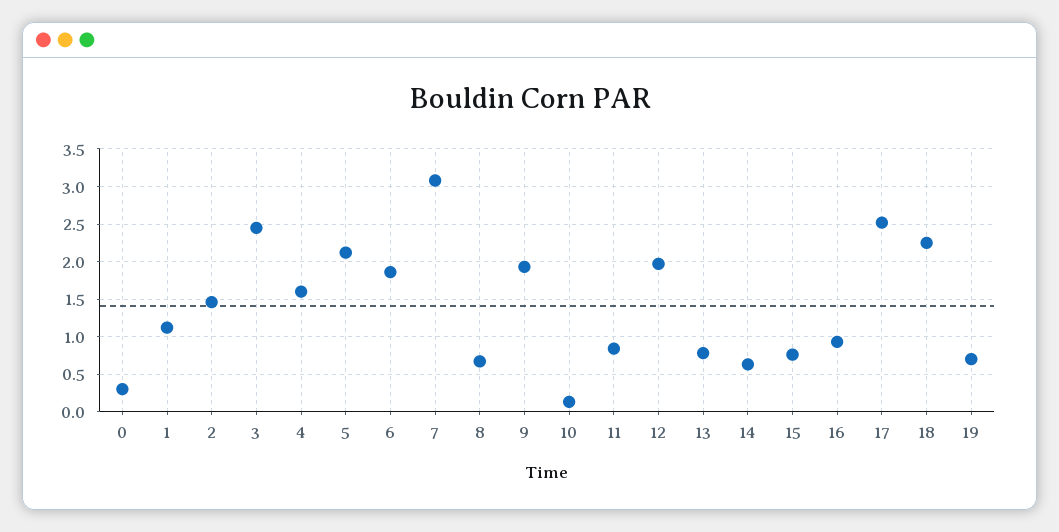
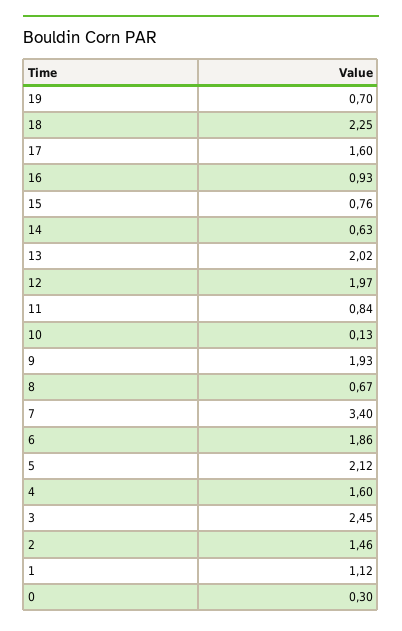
  {
    "0": 0.3,
    "1": 1.12,
    "2": 1.46,
    "3": 2.45,
    "4": 1.6,
    "5": 2.12,
    "6": 1.86,
-   "7": 3.1,
+   "7": 3.4,
    "8": 0.67,
    "9": 1.93,
    "10": 0.13,
    "11": 0.84,
    "12": 1.97,
-   "13": 0.8,
+   "13": 2.02,
    "14": 0.63,
    "15": 0.76,
    "16": 0.93,
-   "17": 2.5,
+   "17": 1.6,
    "18": 2.25,
    "19": 0.7
  }

